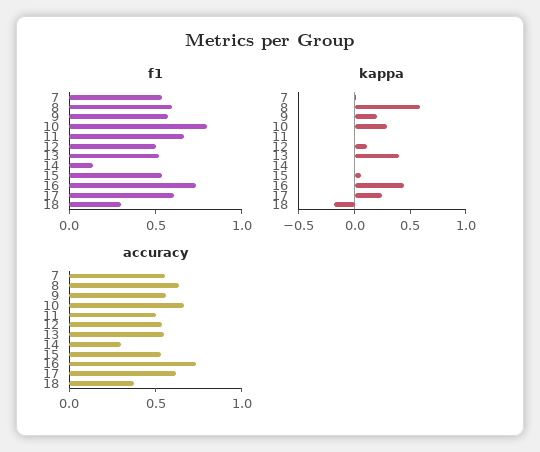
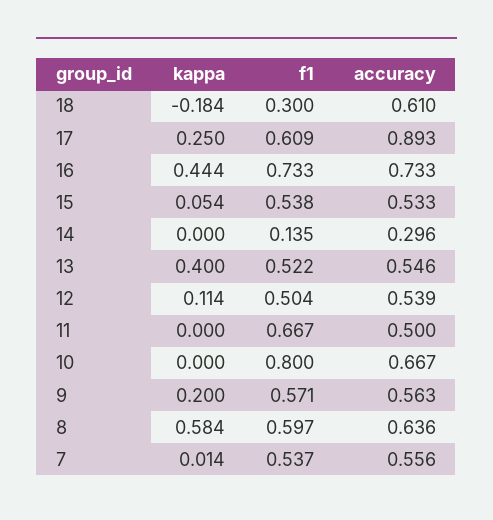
  {
    "f1": {
      "7": 0.537,
      "8": 0.597,
      "9": 0.571,
      "10": 0.8,
      "11": 0.667,
      "12": 0.504,
      "13": 0.522,
      "14": 0.135,
      "15": 0.538,
      "16": 0.733,
      "17": 0.609,
      "18": 0.3
    },
    "kappa": {
      "7": 0.014,
      "8": 0.584,
      "9": 0.2,
-     "10": 0.3,
+     "10": 0,
      "11": 0,
      "12": 0.114,
      "13": 0.4,
      "14": 0,
      "15": 0.054,
      "16": 0.444,
      "17": 0.25,
      "18": -0.184
    },
    "accuracy": {
      "7": 0.556,
      "8": 0.636,
      "9": 0.563,
      "10": 0.667,
      "11": 0.5,
      "12": 0.539,
      "13": 0.546,
      "14": 0.296,
      "15": 0.533,
      "16": 0.733,
-     "17": 0.6,
+     "17": 0.893,
-     "18": 0.4
+     "18": 0.61
    }
  }

